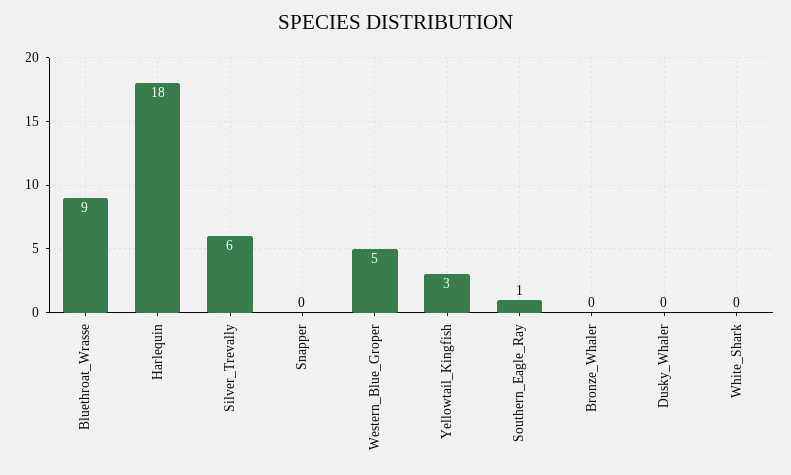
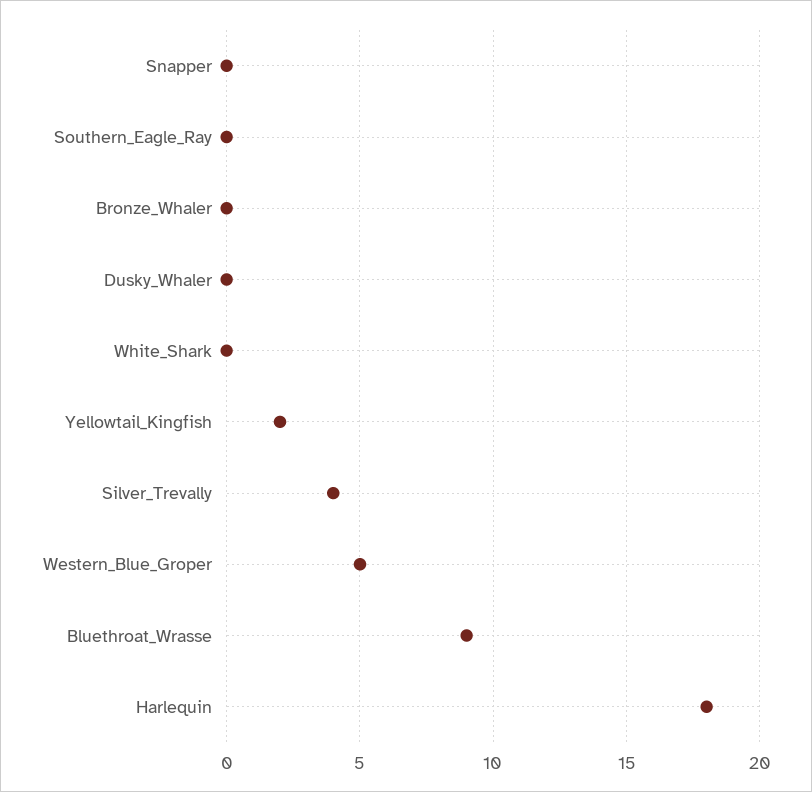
  {
    "Bluethroat_Wrasse": 9,
    "Harlequin": 18,
-   "Silver_Trevally": 6,
+   "Silver_Trevally": 4,
    "Snapper": 0,
    "Western_Blue_Groper": 5,
-   "Yellowtail_Kingfish": 3,
+   "Yellowtail_Kingfish": 2,
-   "Southern_Eagle_Ray": 1,
+   "Southern_Eagle_Ray": 0,
    "Bronze_Whaler": 0,
    "Dusky_Whaler": 0,
    "White_Shark": 0
  }

